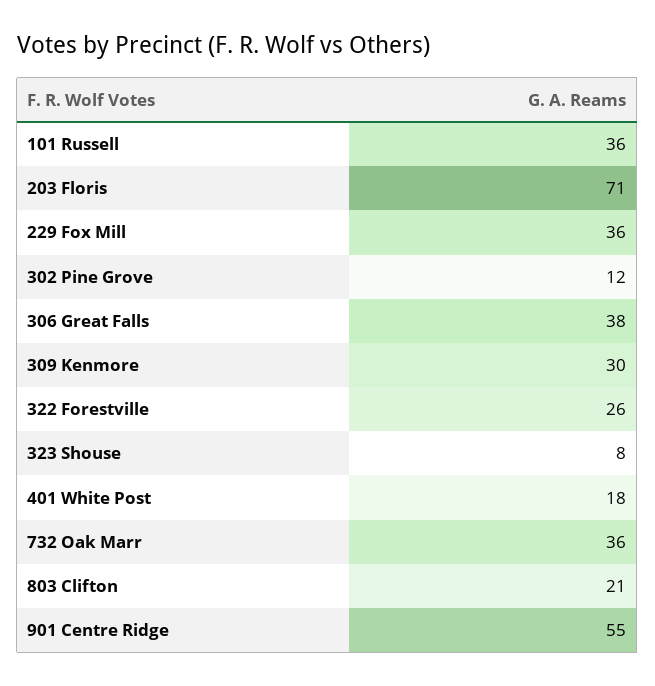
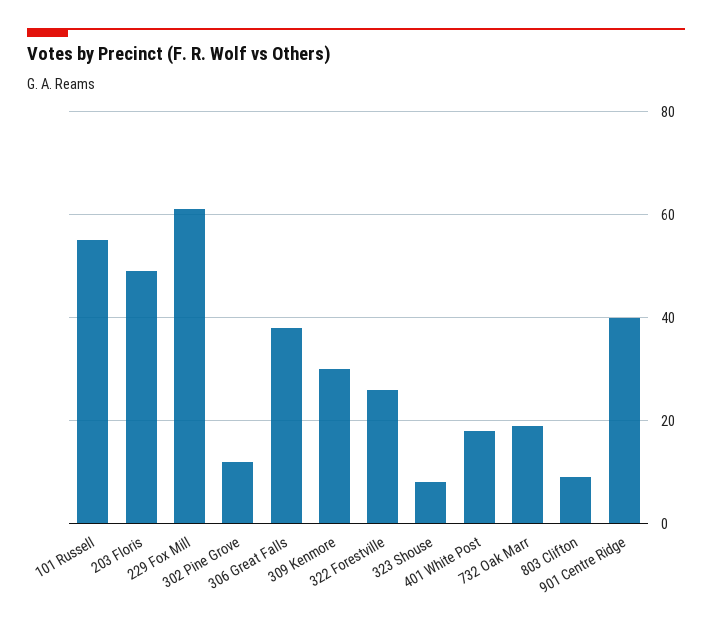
  {
-   "101 Russell": 36,
+   "101 Russell": 55,
-   "203 Floris": 71,
+   "203 Floris": 50,
-   "229 Fox Mill": 36,
+   "229 Fox Mill": 60,
    "302 Pine Grove": 12,
    "306 Great Falls": 38,
    "309 Kenmore": 30,
    "322 Forestville": 26,
    "323 Shouse": 8,
    "401 White Post": 18,
-   "732 Oak Marr": 36,
+   "732 Oak Marr": 20,
-   "803 Clifton": 21,
+   "803 Clifton": 10,
-   "901 Centre Ridge": 55
+   "901 Centre Ridge": 40
  }

